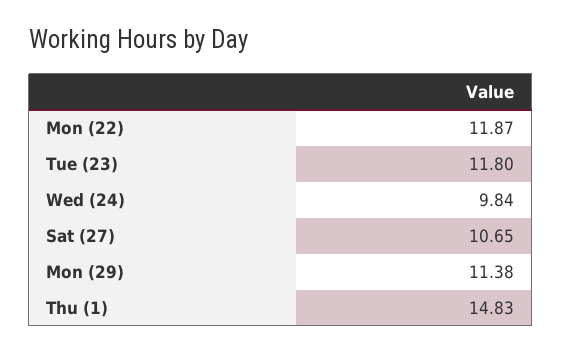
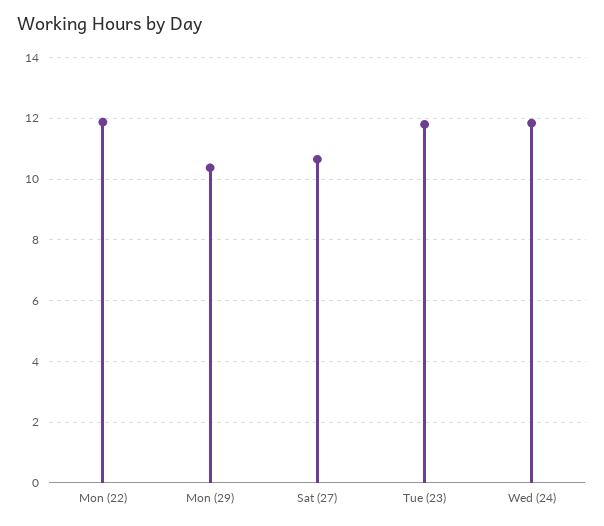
  {
    "Mon (22)": 11.87,
    "Tue (23)": 11.8,
-   "Wed (24)": 9.84,
+   "Wed (24)": 11.8,
    "Sat (27)": 10.65,
-   "Mon (29)": 11.38,
+   "Mon (29)": 10.4
-   "Thu (1)": 14.83
  }

